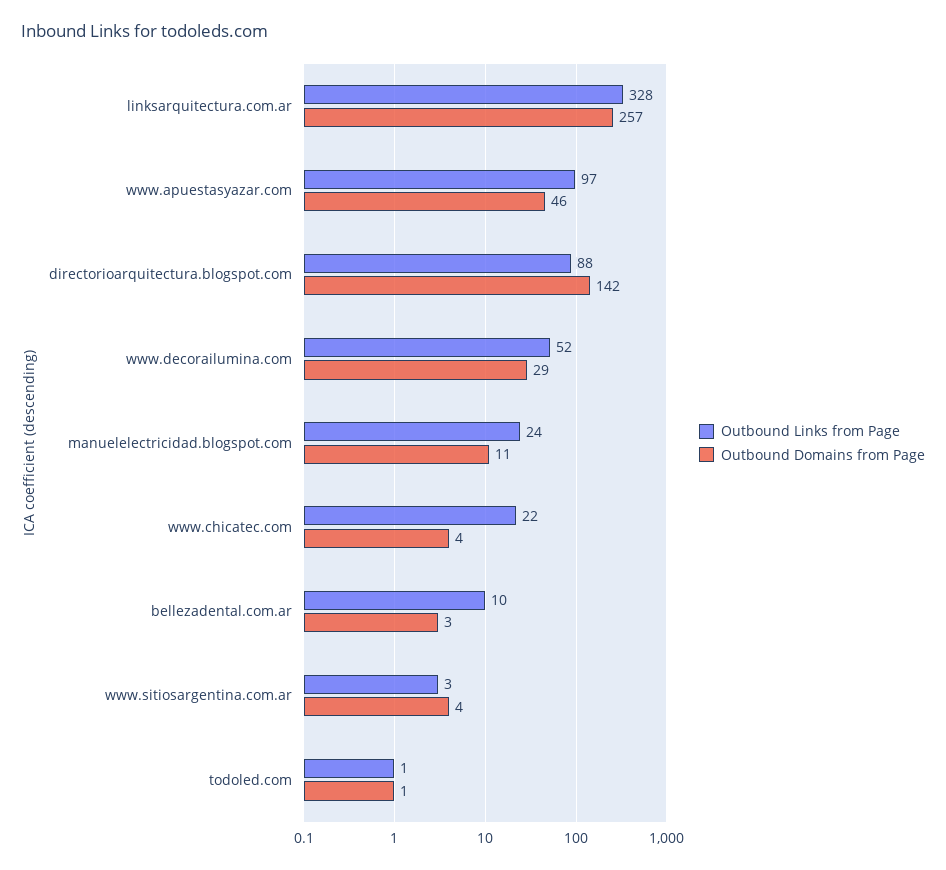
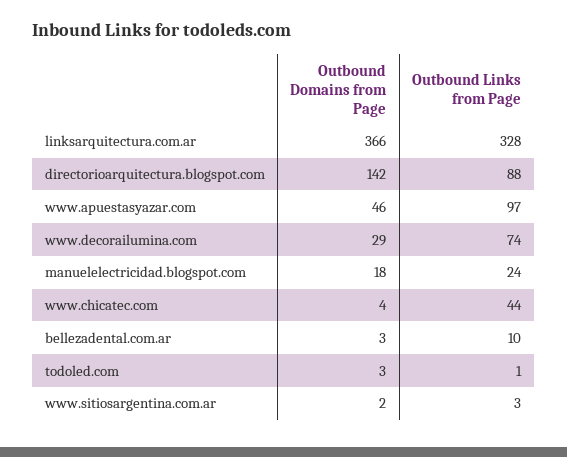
  {
    "Outbound Links from Page": {
      "linksarquitectura.com.ar": 328,
      "www.apuestasyazar.com": 97,
      "directorioarquitectura.blogspot.com": 88,
-     "www.decorailumina.com": 52,
+     "www.decorailumina.com": 74,
      "manuelelectricidad.blogspot.com": 24,
-     "www.chicatec.com": 22,
+     "www.chicatec.com": 44,
      "bellezadental.com.ar": 10,
      "www.sitiosargentina.com.ar": 3,
      "todoled.com": 1
    },
    "Outbound Domains from Page": {
-     "linksarquitectura.com.ar": 257,
+     "linksarquitectura.com.ar": 366,
      "www.apuestasyazar.com": 46,
      "directorioarquitectura.blogspot.com": 142,
      "www.decorailumina.com": 29,
-     "manuelelectricidad.blogspot.com": 11,
+     "manuelelectricidad.blogspot.com": 18,
      "www.chicatec.com": 4,
      "bellezadental.com.ar": 3,
-     "www.sitiosargentina.com.ar": 4,
+     "www.sitiosargentina.com.ar": 2,
-     "todoled.com": 1
+     "todoled.com": 3
    }
  }

